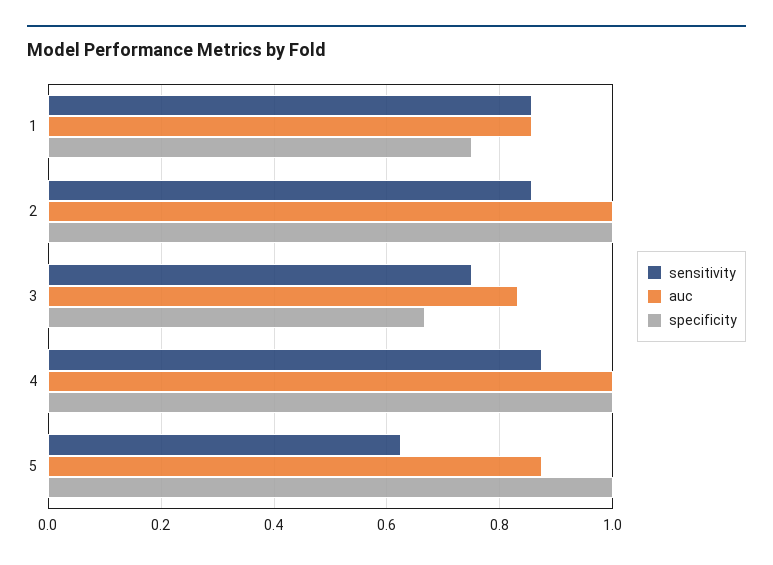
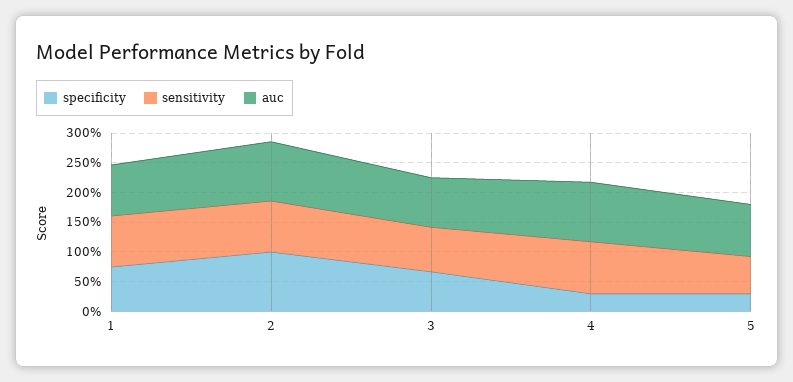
  {
    "sensitivity": {
      "1": 0.86,
      "2": 0.86,
      "3": 0.76,
      "4": 0.88,
      "5": 0.62
    },
    "auc": {
      "1": 0.86,
      "2": 1,
      "3": 0.84,
      "4": 1,
      "5": 0.88
    },
    "specificity": {
      "1": 0.76,
      "2": 1,
      "3": 0.66,
-     "4": 1,
+     "4": 0.25,
-     "5": 1
+     "5": 0.25
    }
  }

